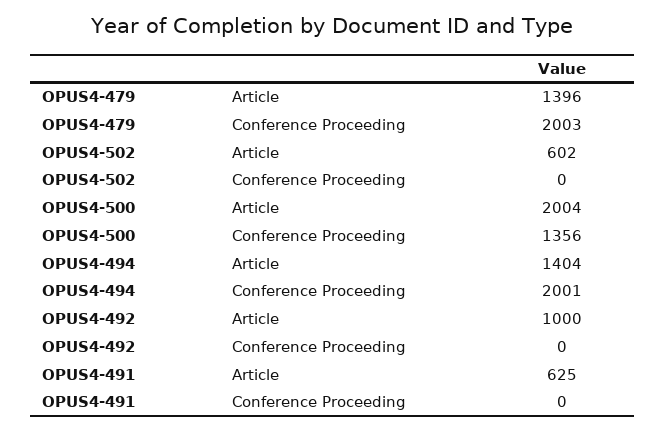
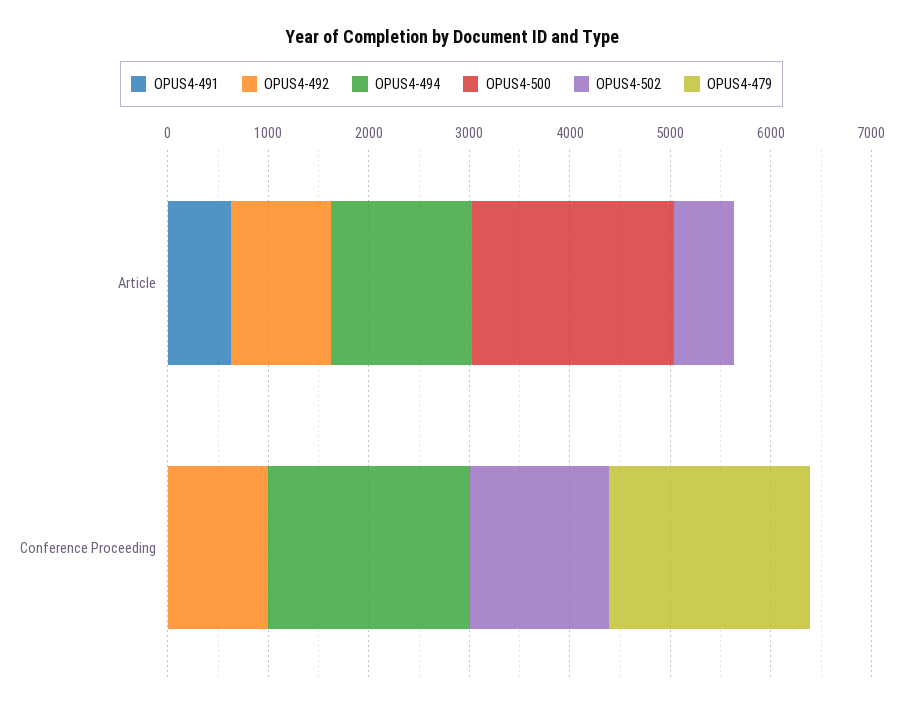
  {
    "OPUS4-479": {
-     "Article": 1396,
+     "Article": 0,
      "Conference Proceeding": 2003
    },
    "OPUS4-502": {
      "Article": 602,
-     "Conference Proceeding": 0
+     "Conference Proceeding": 1400
    },
    "OPUS4-500": {
      "Article": 2004,
-     "Conference Proceeding": 1356
+     "Conference Proceeding": 0
    },
    "OPUS4-494": {
      "Article": 1404,
      "Conference Proceeding": 2001
    },
    "OPUS4-492": {
      "Article": 1000,
-     "Conference Proceeding": 0
+     "Conference Proceeding": 1000
    },
    "OPUS4-491": {
      "Article": 625,
      "Conference Proceeding": 0
    }
  }

